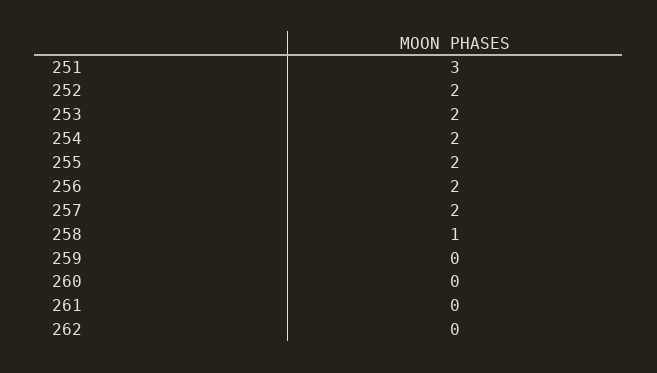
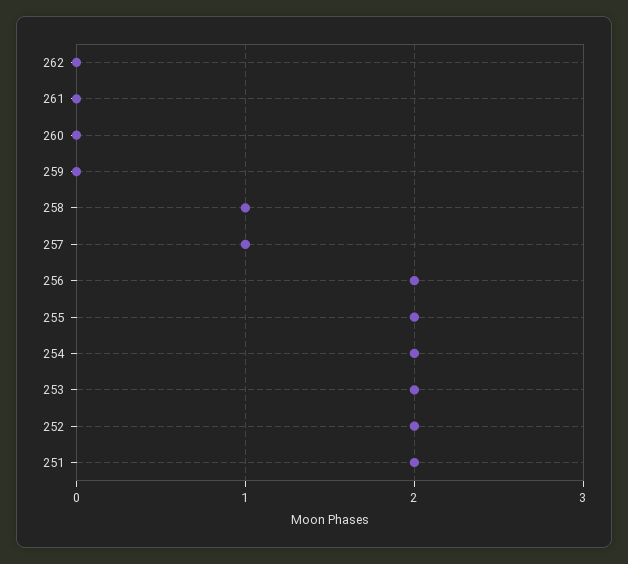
  {
-   "251": 3,
+   "251": 2,
    "252": 2,
    "253": 2,
    "254": 2,
    "255": 2,
    "256": 2,
-   "257": 2,
+   "257": 1,
    "258": 1,
    "259": 0,
    "260": 0,
    "261": 0,
    "262": 0
  }

